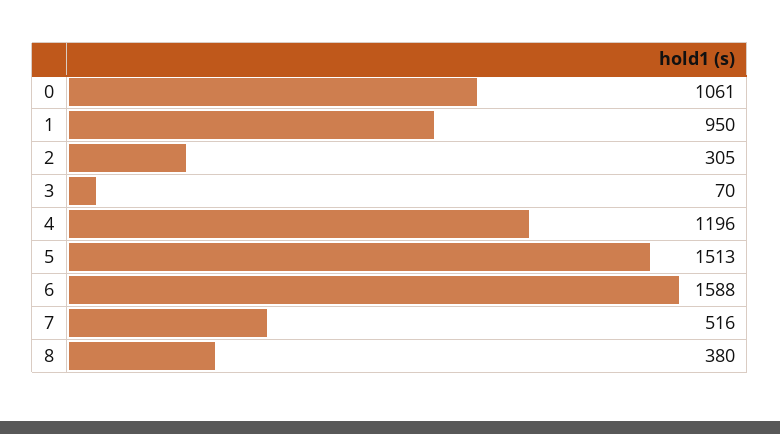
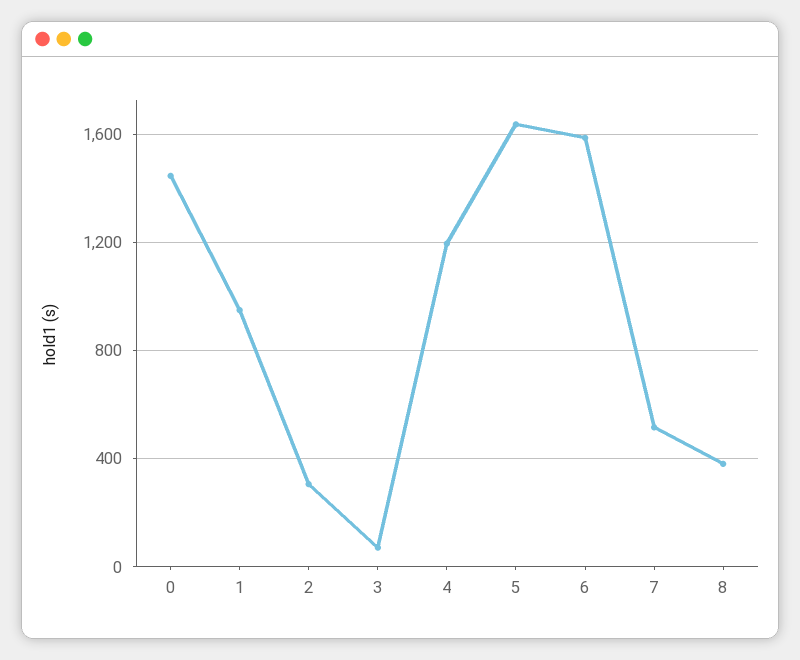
  {
-   "0": 1061,
+   "0": 1450,
    "1": 950,
    "2": 305,
    "3": 70,
    "4": 1196,
-   "5": 1513,
+   "5": 1650,
    "6": 1588,
    "7": 516,
    "8": 380
  }

